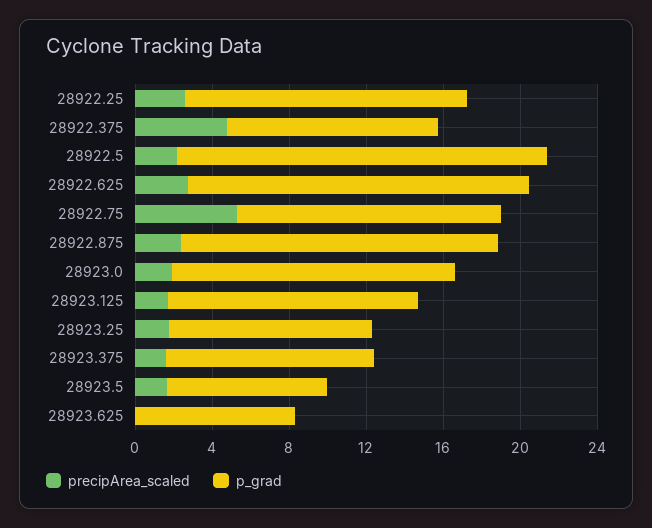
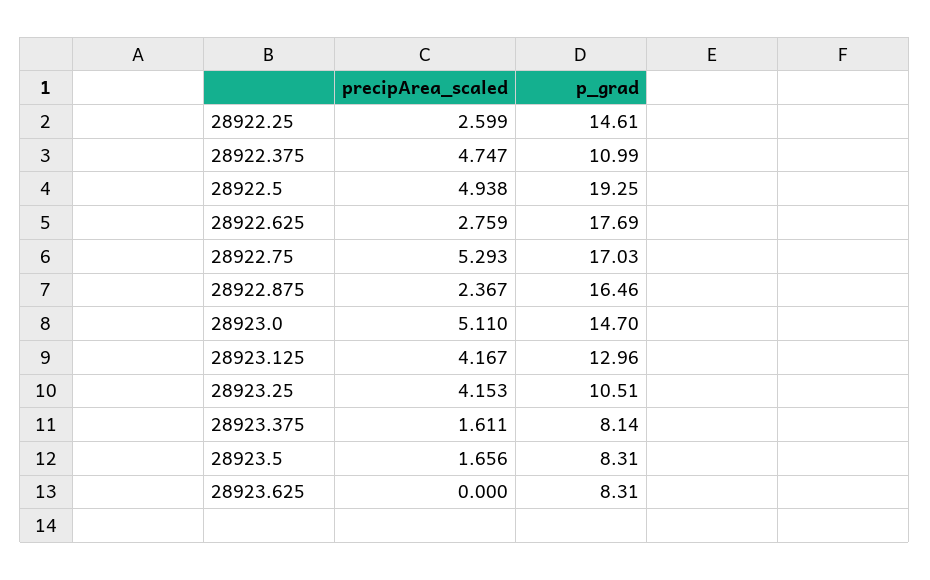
  {
    "precipArea_scaled": {
      "28922.25": 2.599,
      "28922.375": 4.747,
-     "28922.5": 2,
+     "28922.5": 4.938,
      "28922.625": 2.759,
      "28922.75": 5.293,
      "28922.875": 2.367,
-     "28923.0": 2,
+     "28923.0": 5.11,
-     "28923.125": 2,
+     "28923.125": 4.167,
-     "28923.25": 2,
+     "28923.25": 4.153,
      "28923.375": 1.611,
      "28923.5": 1.656,
      "28923.625": 0
    },
    "p_grad": {
      "28922.25": 14.61,
      "28922.375": 10.99,
      "28922.5": 19.25,
      "28922.625": 17.69,
-     "28922.75": 14,
+     "28922.75": 17.03,
      "28922.875": 16.46,
      "28923.0": 14.7,
      "28923.125": 12.96,
      "28923.25": 10.51,
-     "28923.375": 11,
+     "28923.375": 8.14,
      "28923.5": 8.31,
      "28923.625": 8.31
    }
  }

